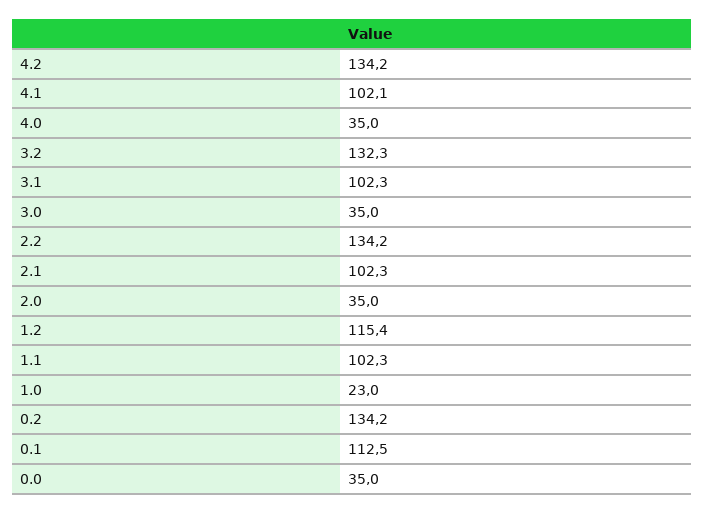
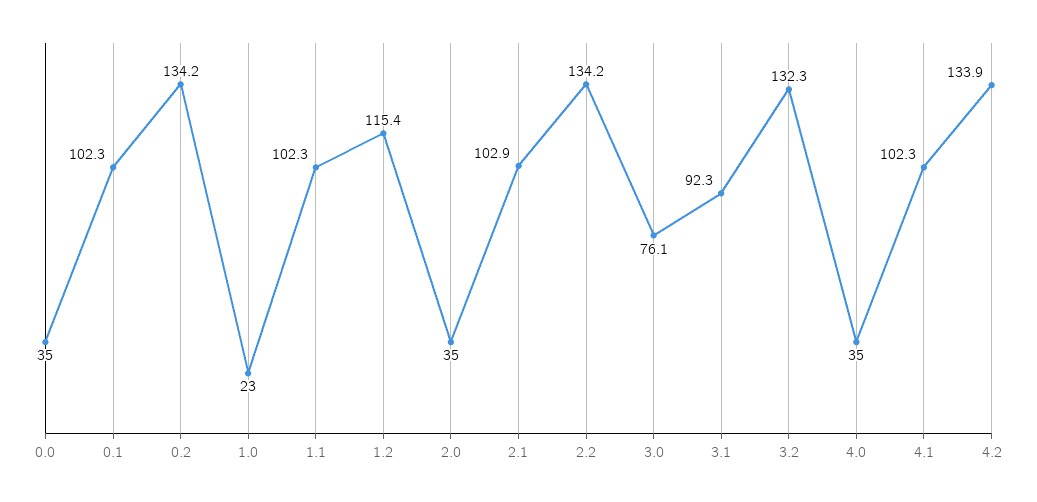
  {
-   "4.2": 134.2,
+   "4.2": 133.9,
-   "4.1": 102.1,
+   "4.1": 102.3,
    "4.0": 35,
    "3.2": 132.3,
-   "3.1": 102.3,
+   "3.1": 92.3,
-   "3.0": 35,
+   "3.0": 76.1,
    "2.2": 134.2,
-   "2.1": 102.3,
+   "2.1": 102.9,
    "2.0": 35,
    "1.2": 115.4,
    "1.1": 102.3,
    "1.0": 23,
    "0.2": 134.2,
-   "0.1": 112.5,
+   "0.1": 102.3,
    "0.0": 35
  }

